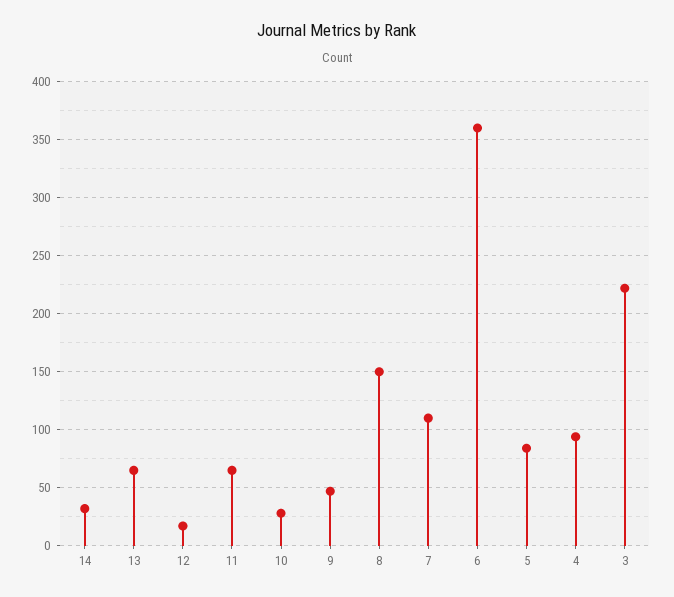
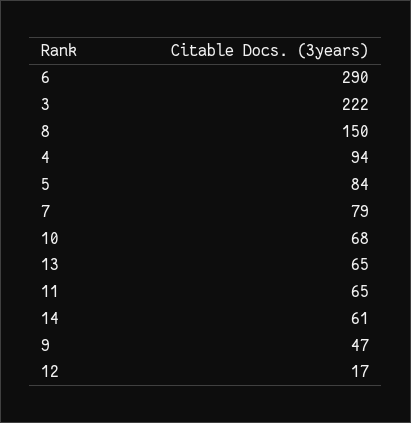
  {
-   "14": 30,
+   "14": 61,
    "13": 65,
    "12": 17,
    "11": 65,
-   "10": 30,
+   "10": 68,
    "9": 47,
    "8": 150,
-   "7": 110,
+   "7": 79,
-   "6": 360,
+   "6": 290,
    "5": 84,
    "4": 94,
    "3": 222
  }

